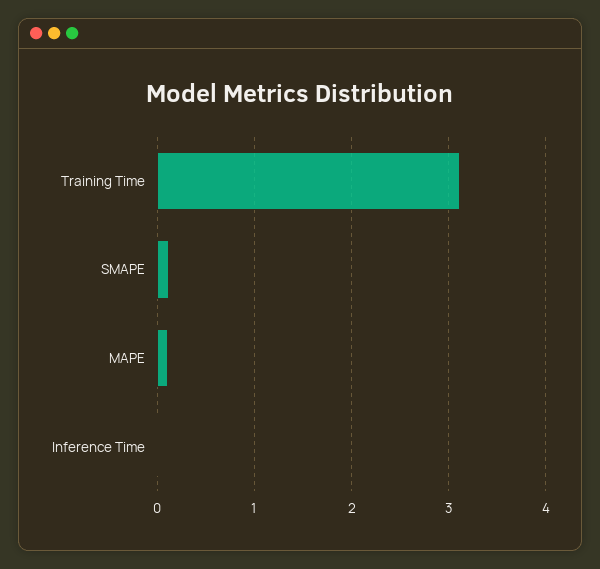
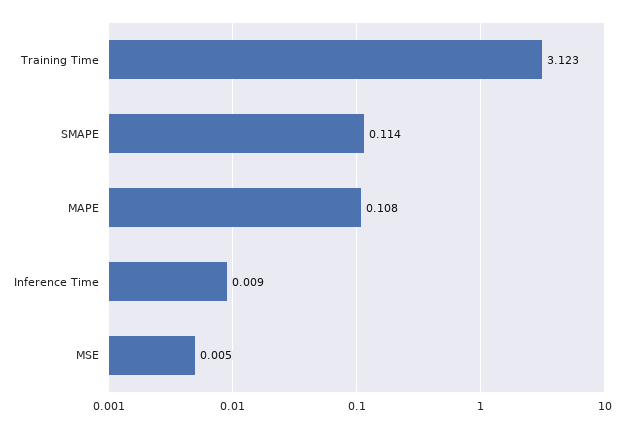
  {
    "Training Time": 3.123,
    "SMAPE": 0.114,
    "MAPE": 0.108,
-   "Inference Time": 0.009
+   "Inference Time": 0.009,
+   "MSE": 0.005
  }

